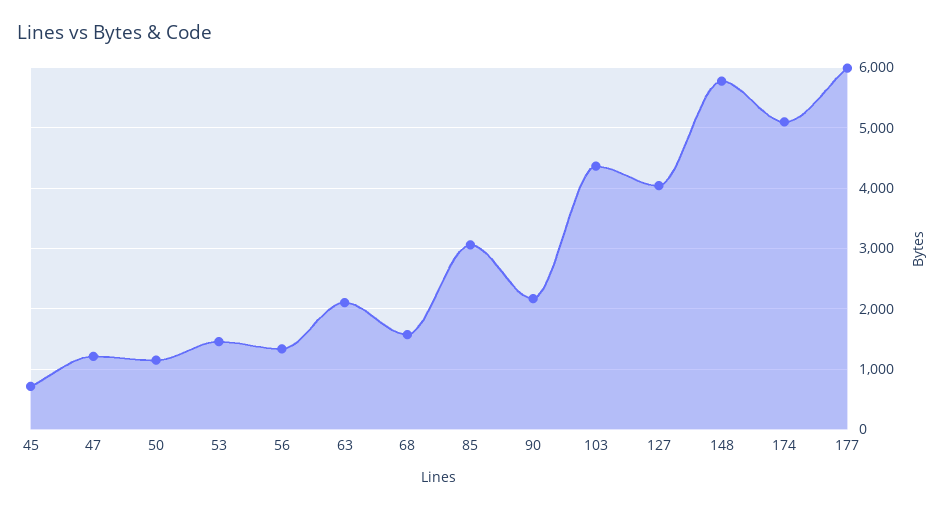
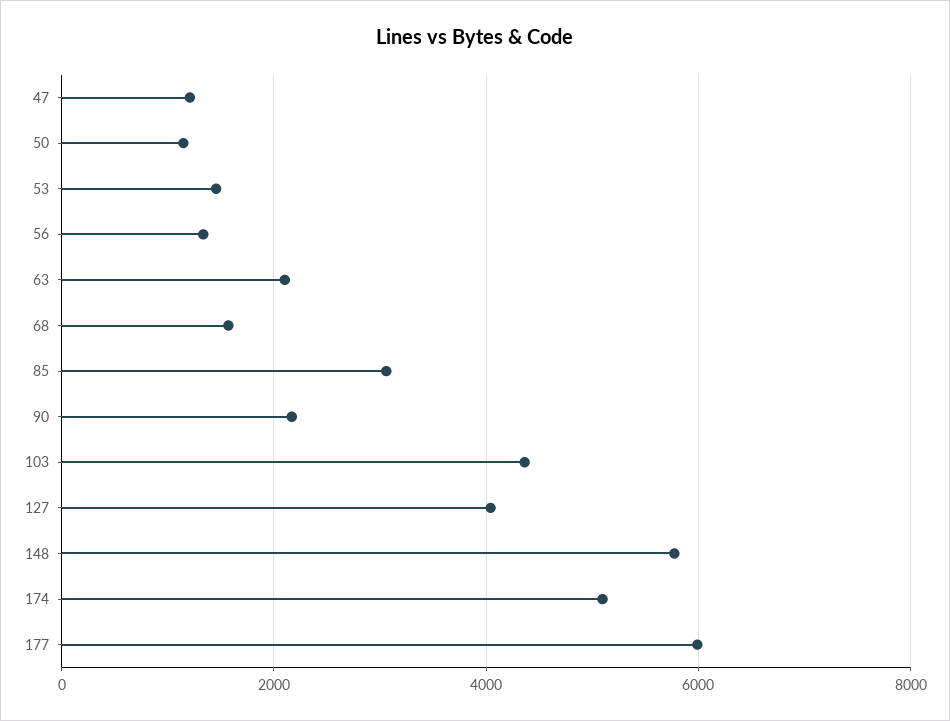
  {
-   "45": 700,
    "47": 1200,
    "50": 1100,
    "53": 1500,
    "56": 1300,
    "63": 2100,
    "68": 1600,
    "85": 3100,
    "90": 2200,
    "103": 4400,
    "127": 4000,
    "148": 5800,
    "174": 5100,
    "177": 6000
  }

